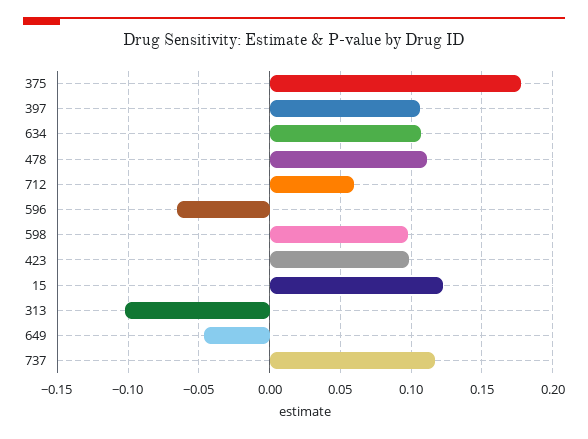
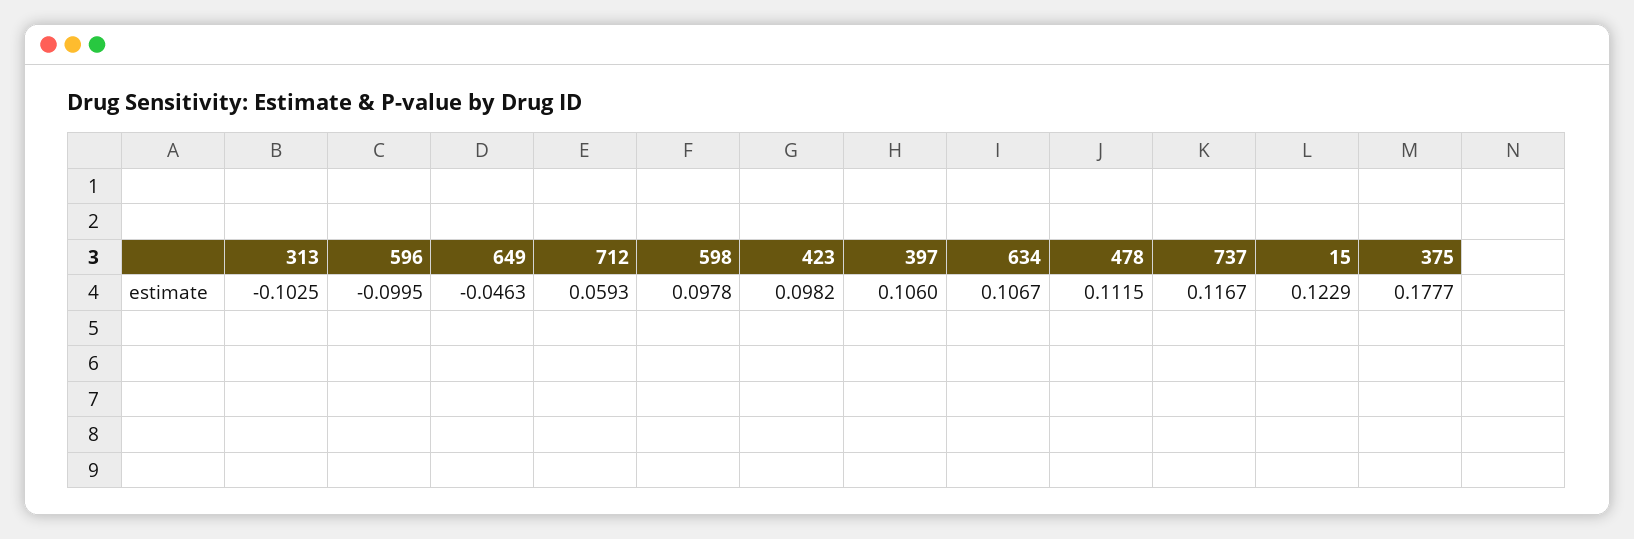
  {
    "375": 0.1777,
    "397": 0.106,
    "634": 0.1067,
    "478": 0.1115,
    "712": 0.0593,
-   "596": -0.065,
+   "596": -0.0995,
    "598": 0.0978,
    "423": 0.0982,
    "15": 0.1229,
    "313": -0.1025,
    "649": -0.0463,
    "737": 0.1167
  }

